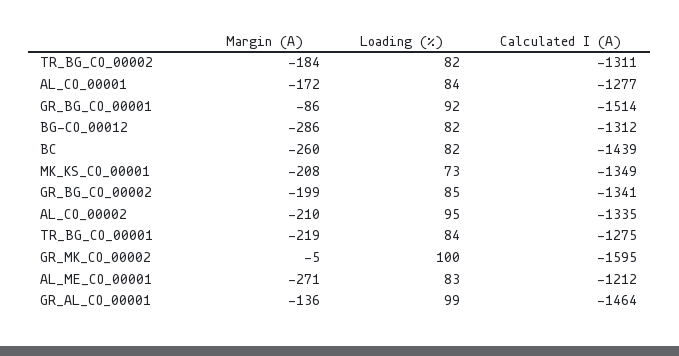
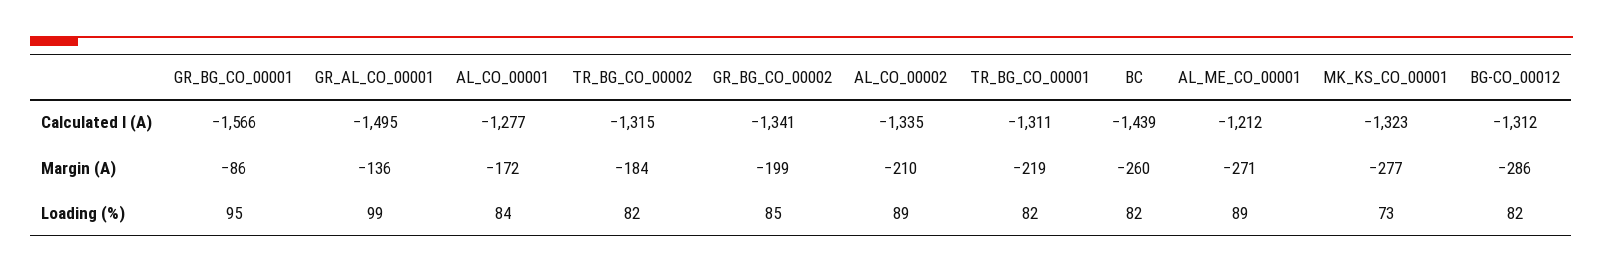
  {
    "Margin (A)": {
      "TR_BG_CO_00002": -184,
      "AL_CO_00001": -172,
      "GR_BG_CO_00001": -86,
      "BG-CO_00012": -286,
      "BC": -260,
-     "MK_KS_CO_00001": -208,
+     "MK_KS_CO_00001": -277,
      "GR_BG_CO_00002": -199,
      "AL_CO_00002": -210,
      "TR_BG_CO_00001": -219,
-     "GR_MK_CO_00002": -5,
      "AL_ME_CO_00001": -271,
      "GR_AL_CO_00001": -136
    },
    "Loading (%)": {
      "TR_BG_CO_00002": 82,
      "AL_CO_00001": 84,
-     "GR_BG_CO_00001": 92,
+     "GR_BG_CO_00001": 95,
      "BG-CO_00012": 82,
      "BC": 82,
      "MK_KS_CO_00001": 73,
      "GR_BG_CO_00002": 85,
-     "AL_CO_00002": 95,
+     "AL_CO_00002": 89,
-     "TR_BG_CO_00001": 84,
+     "TR_BG_CO_00001": 82,
-     "GR_MK_CO_00002": 100,
-     "AL_ME_CO_00001": 83,
+     "AL_ME_CO_00001": 89,
      "GR_AL_CO_00001": 99
    },
    "Calculated I (A)": {
-     "TR_BG_CO_00002": -1311,
+     "TR_BG_CO_00002": -1315,
      "AL_CO_00001": -1277,
-     "GR_BG_CO_00001": -1514,
+     "GR_BG_CO_00001": -1566,
      "BG-CO_00012": -1312,
      "BC": -1439,
-     "MK_KS_CO_00001": -1349,
+     "MK_KS_CO_00001": -1323,
      "GR_BG_CO_00002": -1341,
      "AL_CO_00002": -1335,
-     "TR_BG_CO_00001": -1275,
+     "TR_BG_CO_00001": -1311,
-     "GR_MK_CO_00002": -1595,
      "AL_ME_CO_00001": -1212,
-     "GR_AL_CO_00001": -1464
+     "GR_AL_CO_00001": -1495
    }
  }

